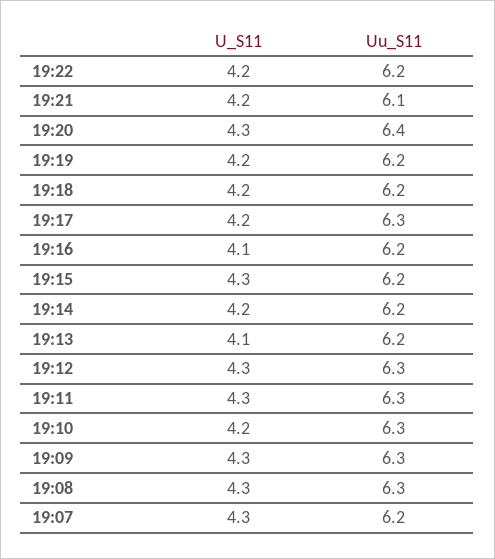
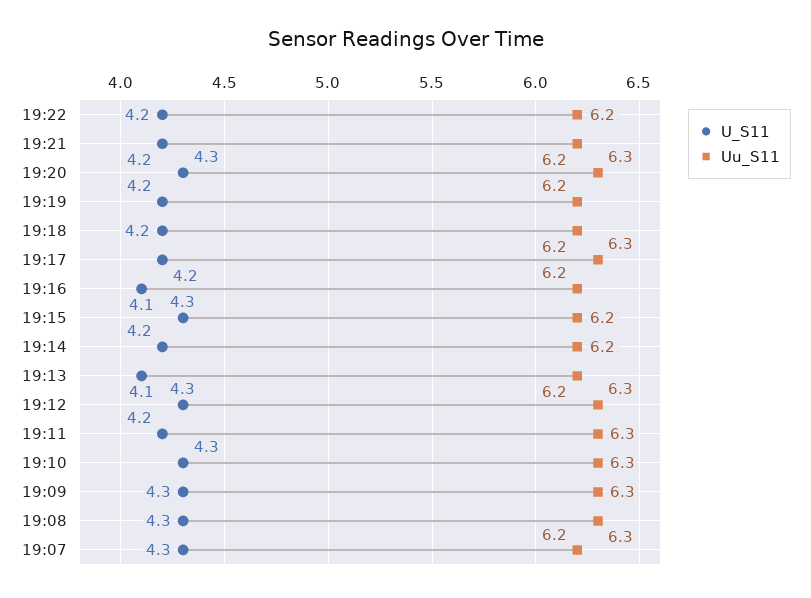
  {
    "U_S11": {
      "19:22": 4.2,
      "19:21": 4.2,
      "19:20": 4.3,
      "19:19": 4.2,
      "19:18": 4.2,
      "19:17": 4.2,
      "19:16": 4.1,
      "19:15": 4.3,
      "19:14": 4.2,
      "19:13": 4.1,
      "19:12": 4.3,
-     "19:11": 4.3,
+     "19:11": 4.2,
-     "19:10": 4.2,
+     "19:10": 4.3,
      "19:09": 4.3,
      "19:08": 4.3,
      "19:07": 4.3
    },
    "Uu_S11": {
      "19:22": 6.2,
-     "19:21": 6.1,
+     "19:21": 6.2,
-     "19:20": 6.4,
+     "19:20": 6.3,
      "19:19": 6.2,
      "19:18": 6.2,
      "19:17": 6.3,
      "19:16": 6.2,
      "19:15": 6.2,
      "19:14": 6.2,
      "19:13": 6.2,
      "19:12": 6.3,
      "19:11": 6.3,
      "19:10": 6.3,
      "19:09": 6.3,
      "19:08": 6.3,
      "19:07": 6.2
    }
  }

